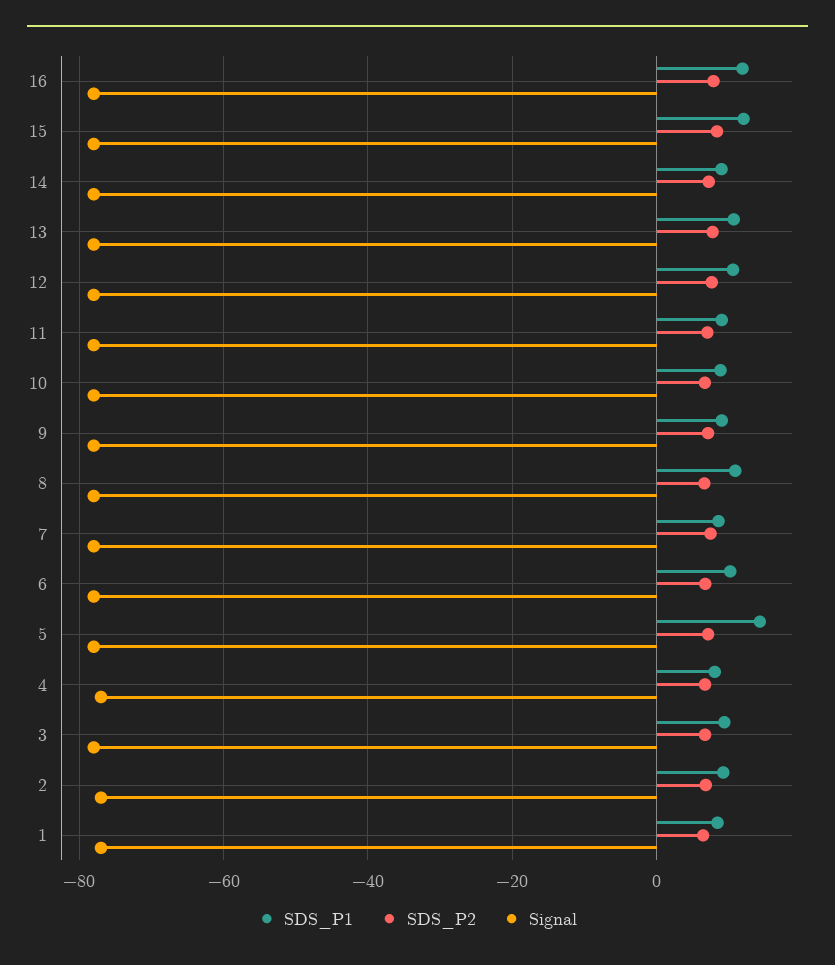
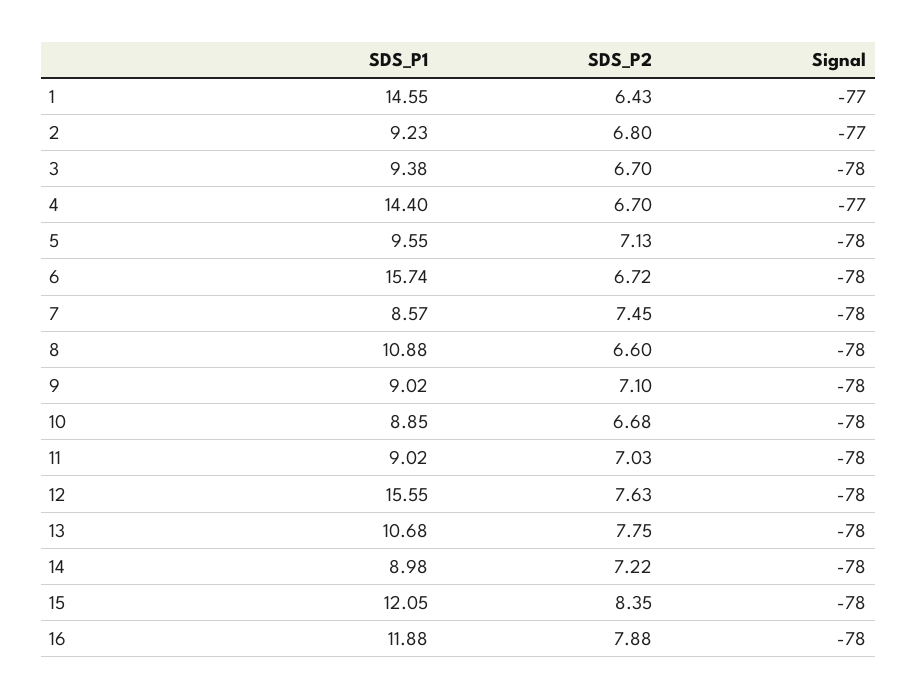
  {
    "SDS_P1": {
      "16": 11.88,
      "15": 12.05,
      "14": 8.98,
      "13": 10.68,
-     "12": 10,
+     "12": 15.55,
      "11": 9.02,
      "10": 8.85,
      "9": 9.02,
      "8": 10.88,
      "7": 8.57,
-     "6": 10,
+     "6": 15.74,
-     "5": 14,
+     "5": 9.55,
-     "4": 8,
+     "4": 14.4,
      "3": 9.38,
      "2": 9.23,
-     "1": 8
+     "1": 14.55
    },
    "SDS_P2": {
      "16": 7.88,
      "15": 8.35,
      "14": 7.22,
      "13": 7.75,
      "12": 7.63,
      "11": 7.03,
      "10": 6.68,
      "9": 7.1,
      "8": 6.6,
      "7": 7.45,
      "6": 6.72,
      "5": 7.13,
      "4": 6.7,
      "3": 6.7,
      "2": 6.8,
      "1": 6.43
    },
    "Signal": {
      "16": -78,
      "15": -78,
      "14": -78,
      "13": -78,
      "12": -78,
      "11": -78,
      "10": -78,
      "9": -78,
      "8": -78,
      "7": -78,
      "6": -78,
      "5": -78,
      "4": -77,
      "3": -78,
      "2": -77,
      "1": -77
    }
  }

